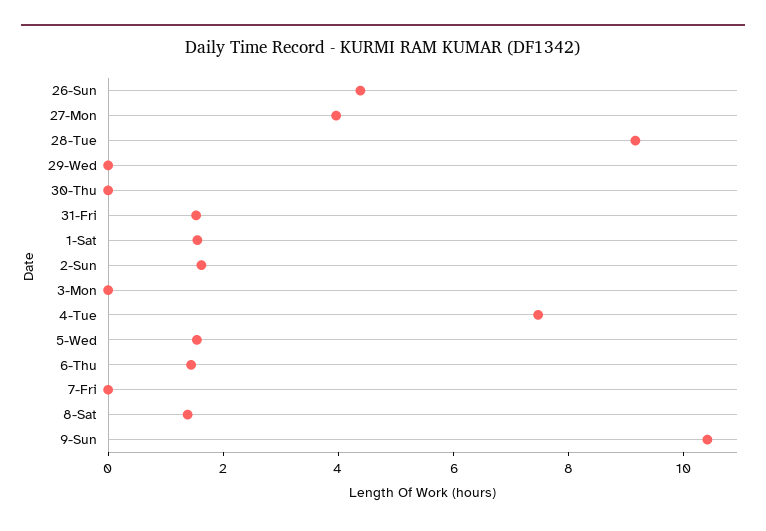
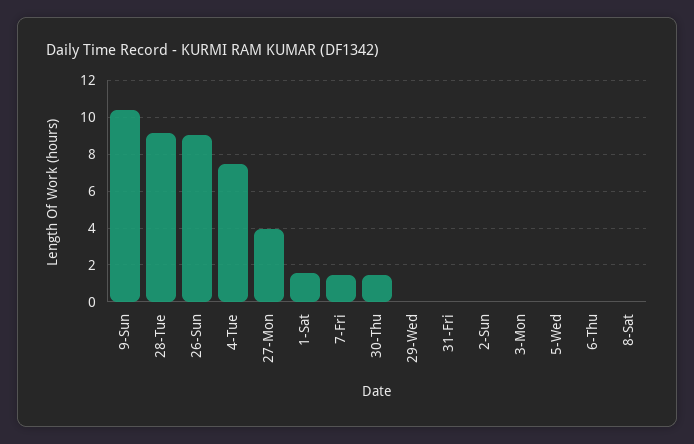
  {
-   "26-Sun": 4.5,
+   "26-Sun": 9,
    "27-Mon": 4,
    "28-Tue": 9,
    "29-Wed": 0,
-   "30-Thu": 0,
+   "30-Thu": 1.5,
-   "31-Fri": 1.5,
+   "31-Fri": 0,
    "1-Sat": 1.5,
-   "2-Sun": 1.5,
+   "2-Sun": 0,
    "3-Mon": 0,
    "4-Tue": 7.5,
-   "5-Wed": 1.5,
+   "5-Wed": 0,
-   "6-Thu": 1.5,
+   "6-Thu": 0,
-   "7-Fri": 0,
+   "7-Fri": 1.5,
-   "8-Sat": 1.5,
+   "8-Sat": 0,
    "9-Sun": 10.5
  }

